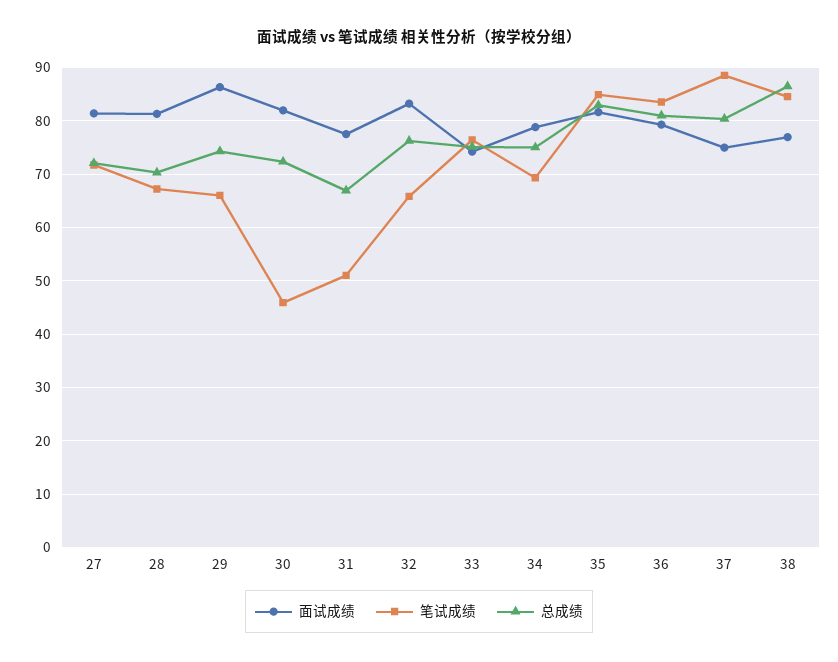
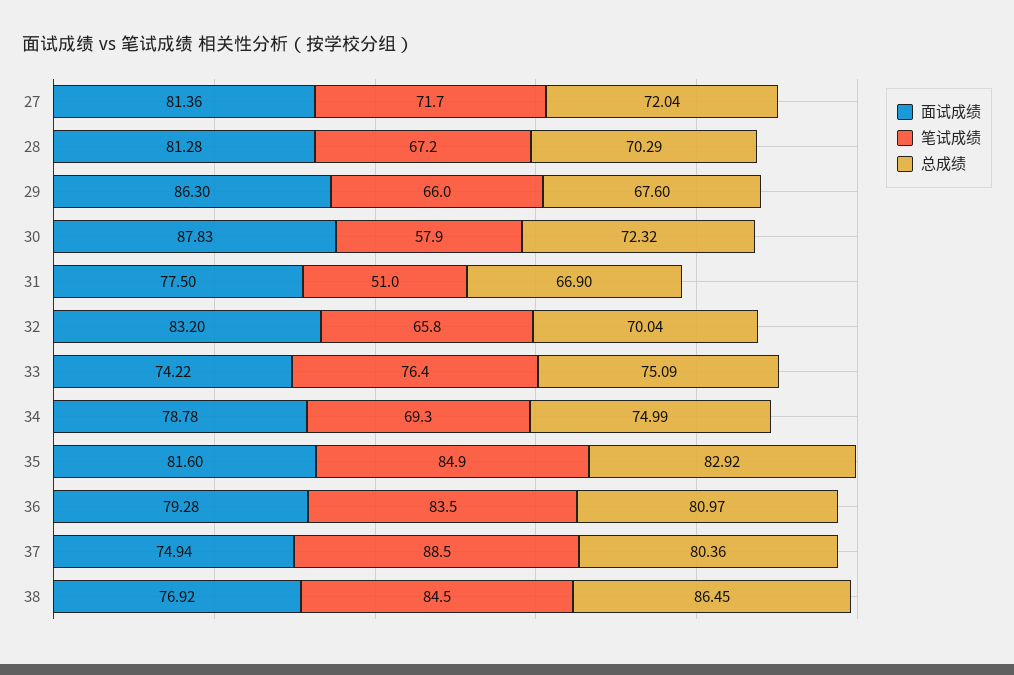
  {
    "面试成绩": {
      "27": 81.36,
      "28": 81.28,
      "29": 86.3,
-     "30": 82,
+     "30": 87.83,
      "31": 77.5,
      "32": 83.2,
      "33": 74.22,
      "34": 78.78,
      "35": 81.6,
      "36": 79.28,
      "37": 74.94,
      "38": 76.92
    },
    "笔试成绩": {
      "27": 71.7,
      "28": 67.2,
      "29": 66,
-     "30": 46,
+     "30": 57.9,
      "31": 51,
      "32": 65.8,
      "33": 76.4,
      "34": 69.3,
      "35": 84.9,
      "36": 83.5,
      "37": 88.5,
      "38": 84.5
    },
    "总成绩": {
      "27": 72.04,
      "28": 70.29,
-     "29": 74,
+     "29": 67.6,
      "30": 72.32,
      "31": 66.9,
-     "32": 76,
+     "32": 70.04,
      "33": 75.09,
      "34": 74.99,
      "35": 82.92,
      "36": 80.97,
      "37": 80.36,
      "38": 86.45
    }
  }

